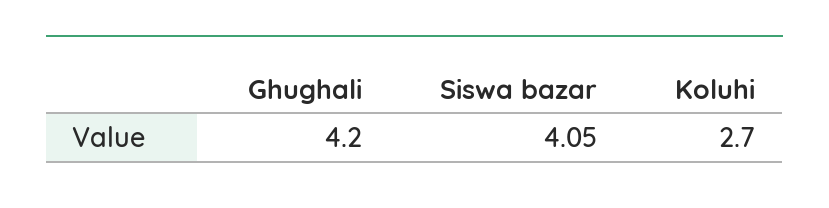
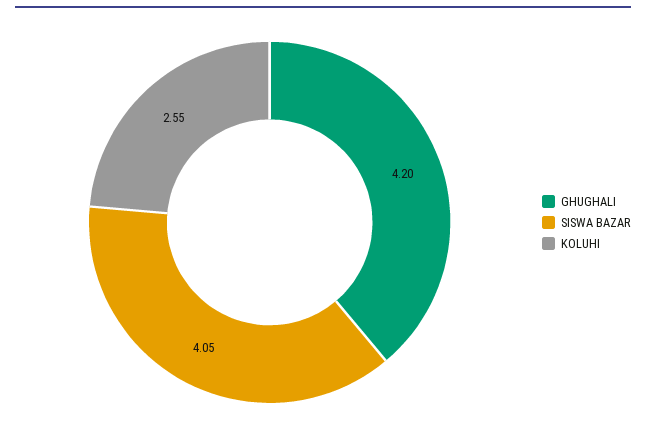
  {
    "Ghughali": 4.2,
    "Siswa bazar": 4.05,
-   "Koluhi": 2.7
+   "Koluhi": 2.55
  }

